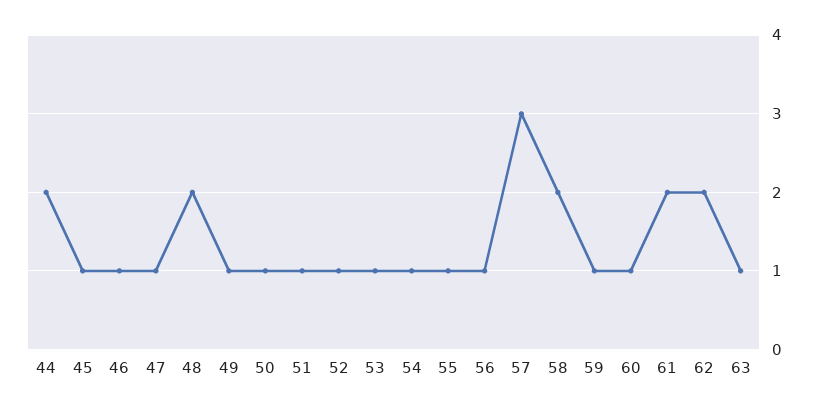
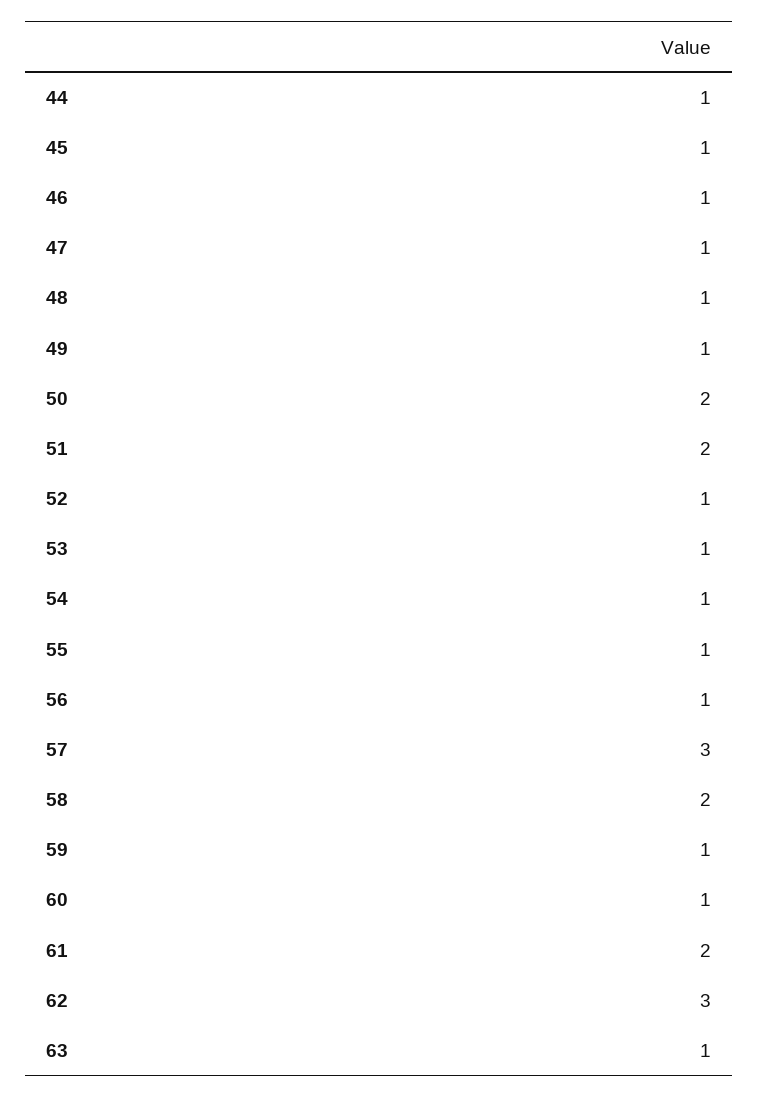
  {
-   "44": 2,
+   "44": 1,
    "45": 1,
    "46": 1,
    "47": 1,
-   "48": 2,
+   "48": 1,
    "49": 1,
-   "50": 1,
+   "50": 2,
-   "51": 1,
+   "51": 2,
    "52": 1,
    "53": 1,
    "54": 1,
    "55": 1,
    "56": 1,
    "57": 3,
    "58": 2,
    "59": 1,
    "60": 1,
    "61": 2,
-   "62": 2,
+   "62": 3,
    "63": 1
  }

